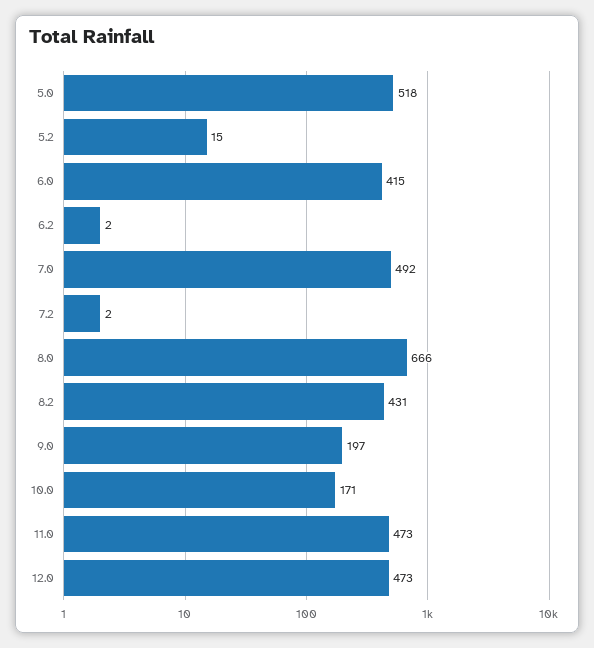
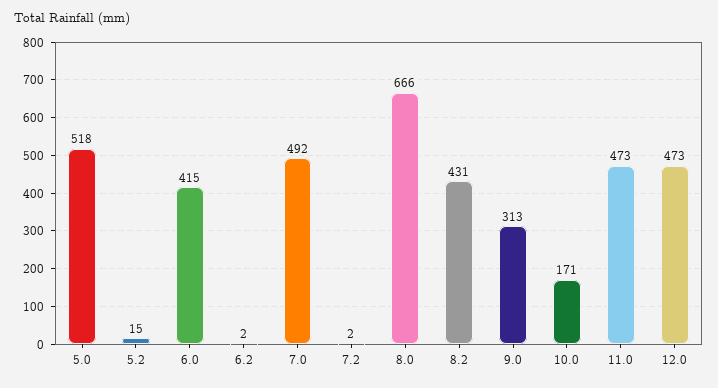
  {
    "5.0": 518,
    "5.2": 15,
    "6.0": 415,
    "6.2": 2,
    "7.0": 492,
    "7.2": 2,
    "8.0": 666,
    "8.2": 431,
-   "9.0": 197,
+   "9.0": 313,
    "10.0": 171,
    "11.0": 473,
    "12.0": 473
  }

